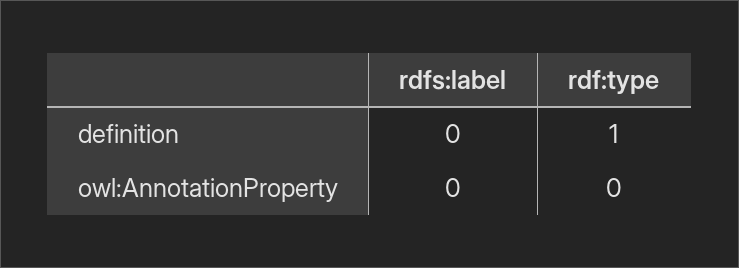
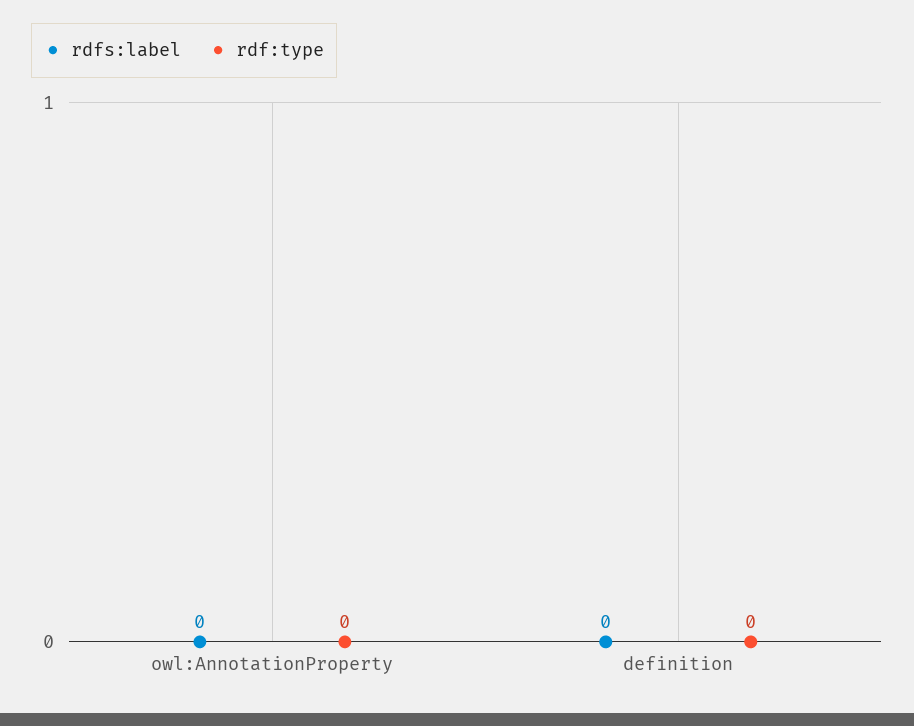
  {
    "rdfs:label": {
      "definition": 0,
      "owl:AnnotationProperty": 0
    },
    "rdf:type": {
-     "definition": 1,
+     "definition": 0,
      "owl:AnnotationProperty": 0
    }
  }

